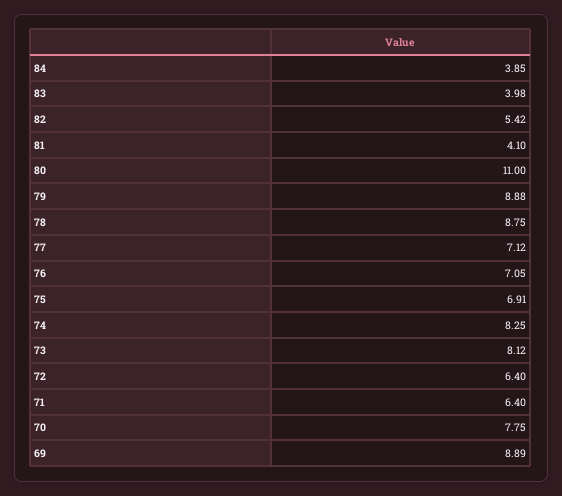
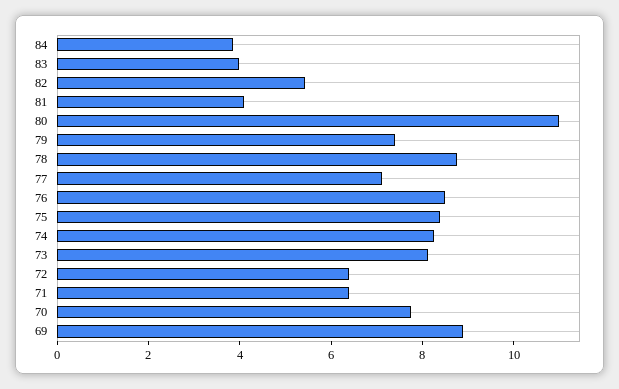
  {
    "84": 3.85,
    "83": 3.98,
    "82": 5.42,
    "81": 4.1,
    "80": 11,
-   "79": 8.88,
+   "79": 7.5,
    "78": 8.75,
    "77": 7.12,
-   "76": 7.05,
+   "76": 8.5,
-   "75": 6.91,
+   "75": 8.5,
    "74": 8.25,
    "73": 8.12,
    "72": 6.4,
    "71": 6.4,
    "70": 7.75,
    "69": 8.89
  }

